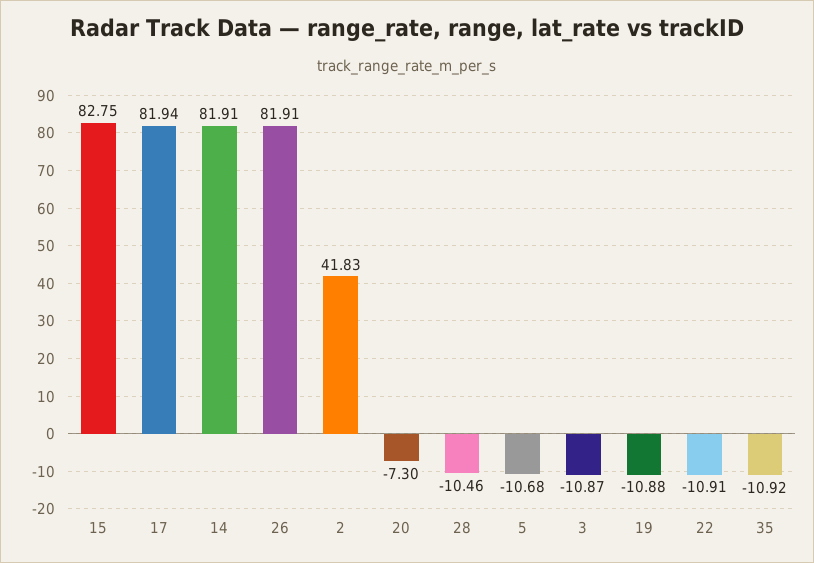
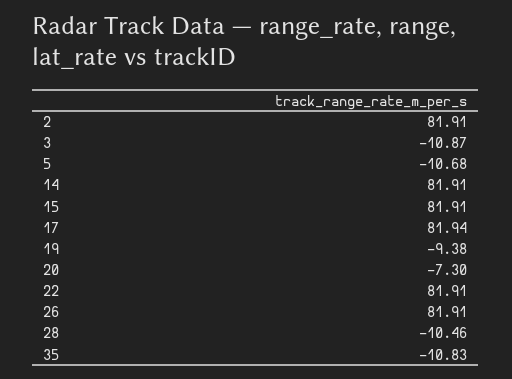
  {
-   "15": 82.75,
+   "15": 81.91,
    "17": 81.94,
    "14": 81.91,
    "26": 81.91,
-   "2": 41.83,
+   "2": 81.91,
    "20": -7.3,
    "28": -10.46,
    "5": -10.68,
    "3": -10.87,
-   "19": -10.88,
+   "19": -9.38,
-   "22": -10.91,
+   "22": 81.91,
-   "35": -10.92
+   "35": -10.83
  }

